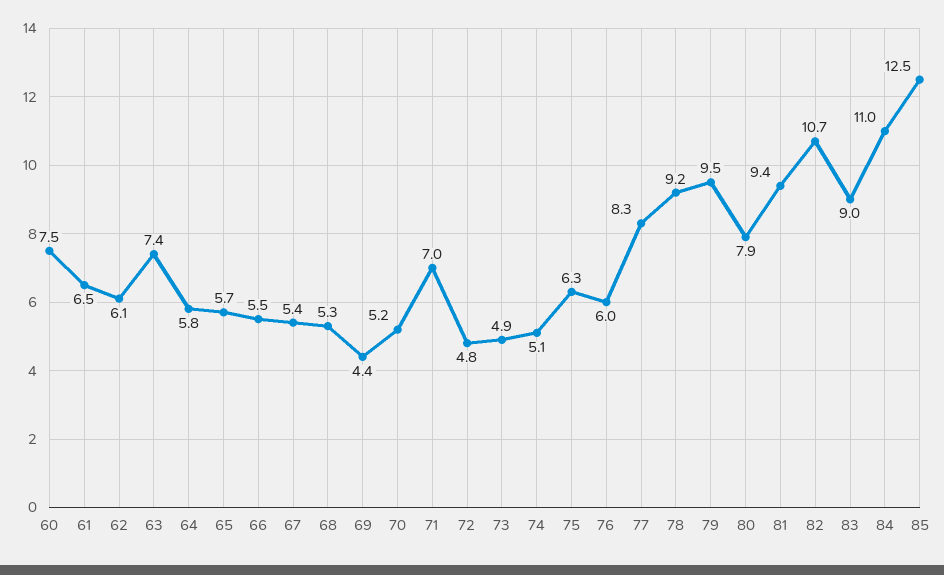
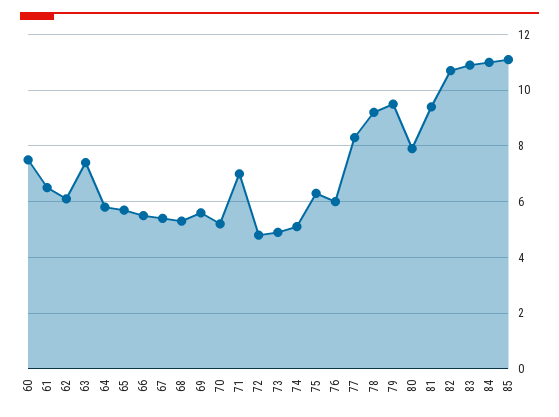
  {
    "60": 7.5,
    "61": 6.5,
    "62": 6.1,
    "63": 7.4,
    "64": 5.8,
    "65": 5.7,
    "66": 5.5,
    "67": 5.4,
    "68": 5.3,
-   "69": 4.4,
+   "69": 5.5,
    "70": 5.2,
    "71": 7,
    "72": 4.8,
    "73": 4.9,
    "74": 5.1,
    "75": 6.3,
    "76": 6,
    "77": 8.3,
    "78": 9.2,
    "79": 9.5,
    "80": 7.9,
    "81": 9.4,
    "82": 10.7,
-   "83": 9,
+   "83": 11,
    "84": 11,
-   "85": 12.5
+   "85": 11
  }

